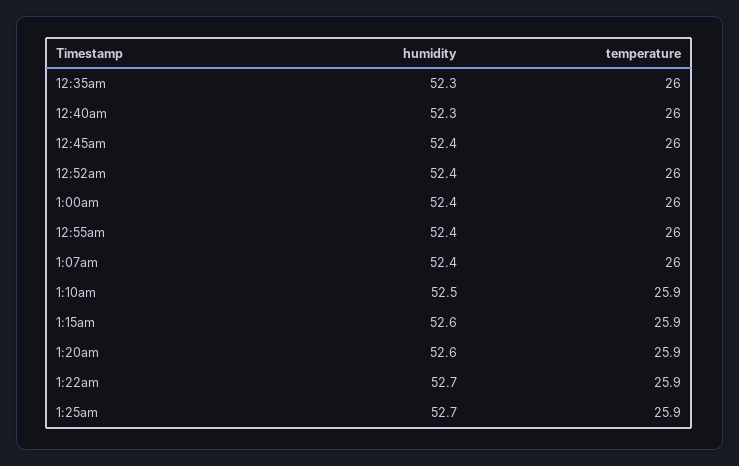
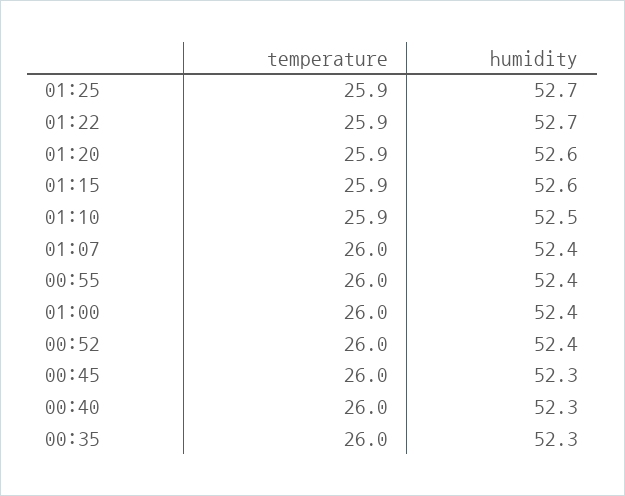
  {
    "humidity": {
      "12:35am": 52.3,
      "12:40am": 52.3,
-     "12:45am": 52.4,
+     "12:45am": 52.3,
      "12:52am": 52.4,
      "1:00am": 52.4,
      "12:55am": 52.4,
      "1:07am": 52.4,
      "1:10am": 52.5,
      "1:15am": 52.6,
      "1:20am": 52.6,
      "1:22am": 52.7,
      "1:25am": 52.7
    },
    "temperature": {
      "12:35am": 26,
      "12:40am": 26,
      "12:45am": 26,
      "12:52am": 26,
      "1:00am": 26,
      "12:55am": 26,
      "1:07am": 26,
      "1:10am": 25.9,
      "1:15am": 25.9,
      "1:20am": 25.9,
      "1:22am": 25.9,
      "1:25am": 25.9
    }
  }

